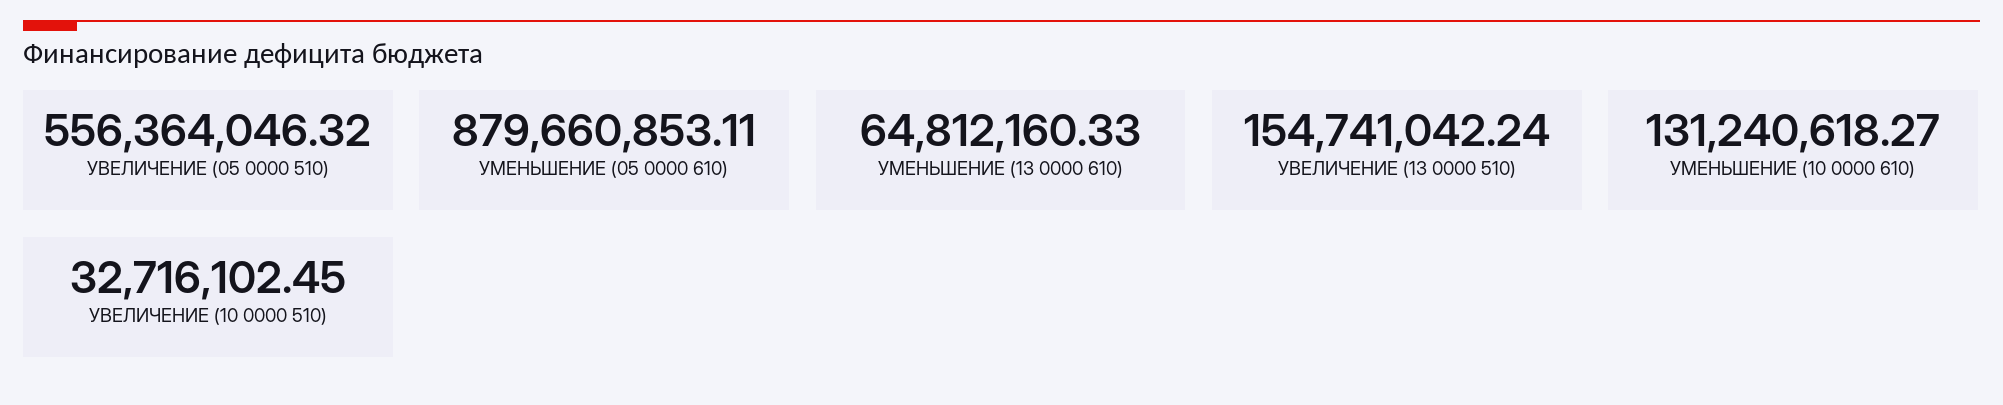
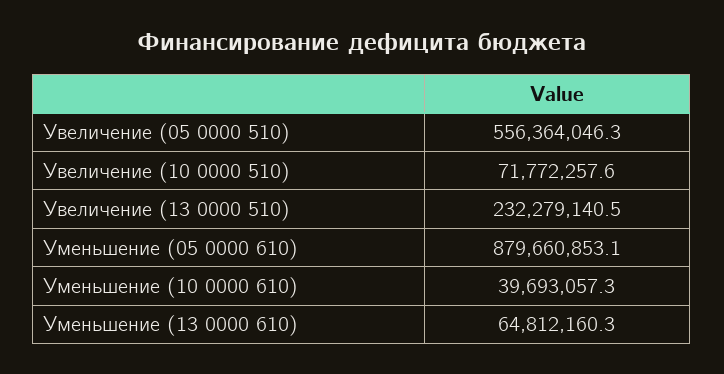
  {
    "УВЕЛИЧЕНИЕ (05 0000 510)": 556364046.32,
    "УМЕНЬШЕНИЕ (05 0000 610)": 879660853.11,
    "УМЕНЬШЕНИЕ (13 0000 610)": 64812160.33,
-   "УВЕЛИЧЕНИЕ (13 0000 510)": 154741042.24,
+   "УВЕЛИЧЕНИЕ (13 0000 510)": 232279140.5,
-   "УМЕНЬШЕНИЕ (10 0000 610)": 131240618.27,
+   "УМЕНЬШЕНИЕ (10 0000 610)": 39693057.3,
-   "УВЕЛИЧЕНИЕ (10 0000 510)": 32716102.45
+   "УВЕЛИЧЕНИЕ (10 0000 510)": 71772257.6
  }

